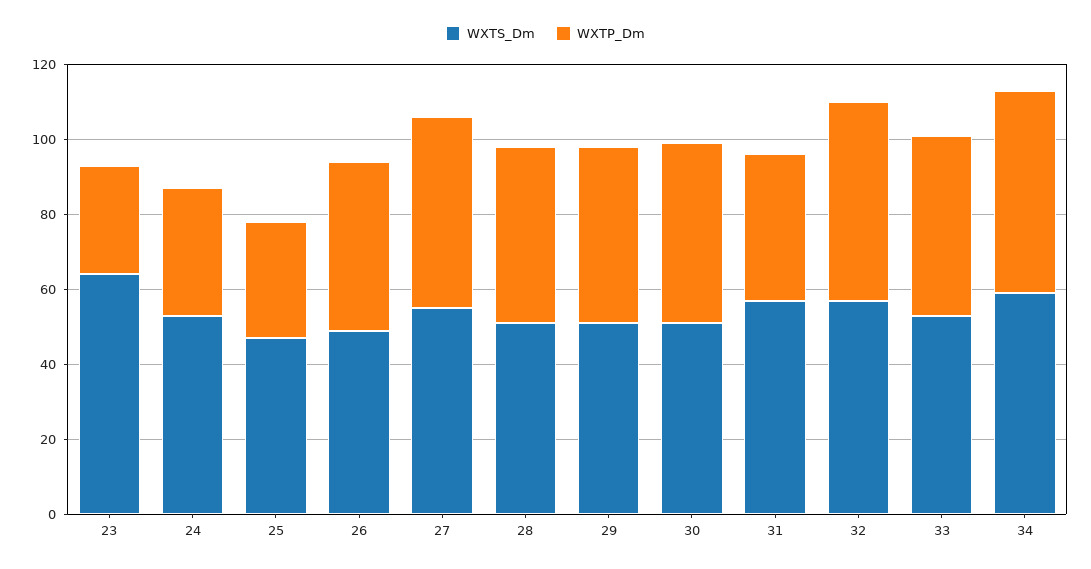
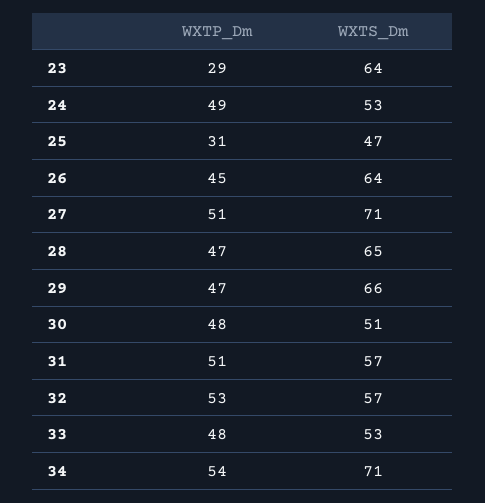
  {
    "WXTS_Dm": {
      "23": 64,
      "24": 53,
      "25": 47,
-     "26": 50,
+     "26": 64,
-     "27": 55,
+     "27": 71,
-     "28": 50,
+     "28": 65,
-     "29": 50,
+     "29": 66,
      "30": 51,
      "31": 57,
      "32": 57,
      "33": 53,
-     "34": 60
+     "34": 71
    },
    "WXTP_Dm": {
      "23": 29,
-     "24": 35,
+     "24": 49,
      "25": 31,
      "26": 45,
      "27": 51,
      "28": 47,
      "29": 47,
      "30": 48,
-     "31": 40,
+     "31": 51,
      "32": 53,
      "33": 48,
      "34": 54
    }
  }

